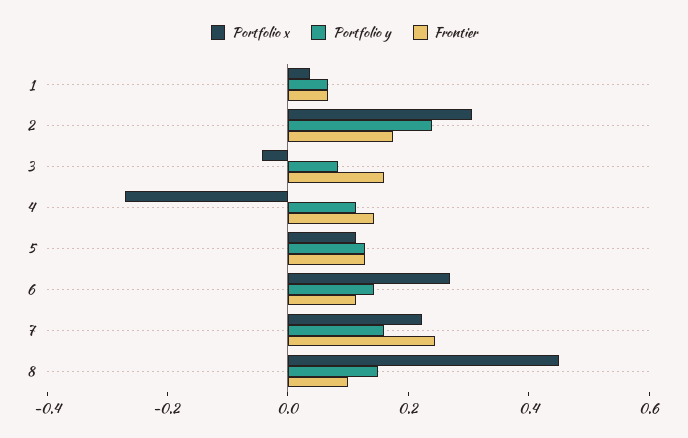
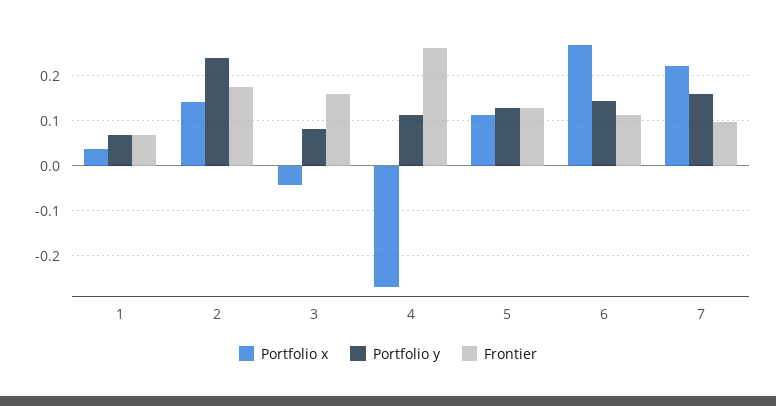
  {
    "Portfolio x": {
      "1": 0.04,
-     "2": 0.3,
+     "2": 0.14,
      "3": -0.04,
      "4": -0.28,
      "5": 0.12,
      "6": 0.26,
-     "7": 0.22,
+     "7": 0.22
-     "8": 0.45
    },
    "Portfolio y": {
      "1": 0.06,
      "2": 0.24,
      "3": 0.08,
      "4": 0.12,
      "5": 0.12,
      "6": 0.14,
-     "7": 0.16,
+     "7": 0.16
-     "8": 0.15
    },
    "Frontier": {
      "1": 0.06,
      "2": 0.18,
      "3": 0.16,
-     "4": 0.15,
+     "4": 0.26,
      "5": 0.12,
      "6": 0.12,
-     "7": 0.25,
+     "7": 0.1
-     "8": 0.1
    }
  }

